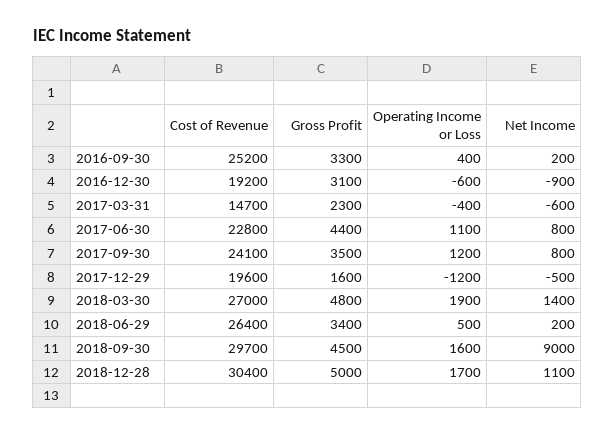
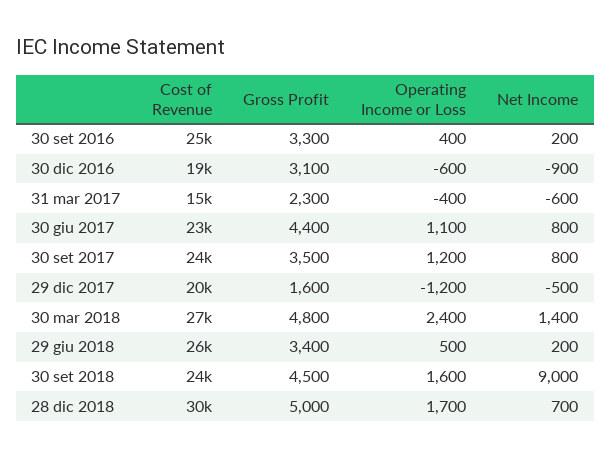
  {
    "Cost of Revenue": {
      "2016-09-30": 25200,
      "2016-12-30": 19200,
      "2017-03-31": 14700,
      "2017-06-30": 22800,
      "2017-09-30": 24100,
      "2017-12-29": 19600,
      "2018-03-30": 27000,
      "2018-06-29": 26400,
-     "2018-09-30": 29700,
+     "2018-09-30": 24000,
      "2018-12-28": 30400
    },
    "Gross Profit": {
      "2016-09-30": 3300,
      "2016-12-30": 3100,
      "2017-03-31": 2300,
      "2017-06-30": 4400,
      "2017-09-30": 3500,
      "2017-12-29": 1600,
      "2018-03-30": 4800,
      "2018-06-29": 3400,
      "2018-09-30": 4500,
      "2018-12-28": 5000
    },
    "Operating Income or Loss": {
      "2016-09-30": 400,
      "2016-12-30": -600,
      "2017-03-31": -400,
      "2017-06-30": 1100,
      "2017-09-30": 1200,
      "2017-12-29": -1200,
-     "2018-03-30": 1900,
+     "2018-03-30": 2400,
      "2018-06-29": 500,
      "2018-09-30": 1600,
      "2018-12-28": 1700
    },
    "Net Income": {
      "2016-09-30": 200,
      "2016-12-30": -900,
      "2017-03-31": -600,
      "2017-06-30": 800,
      "2017-09-30": 800,
      "2017-12-29": -500,
      "2018-03-30": 1400,
      "2018-06-29": 200,
      "2018-09-30": 9000,
-     "2018-12-28": 1100
+     "2018-12-28": 700
    }
  }

